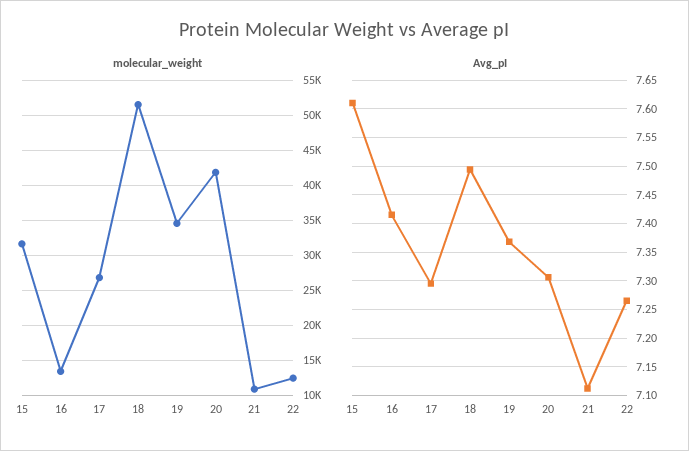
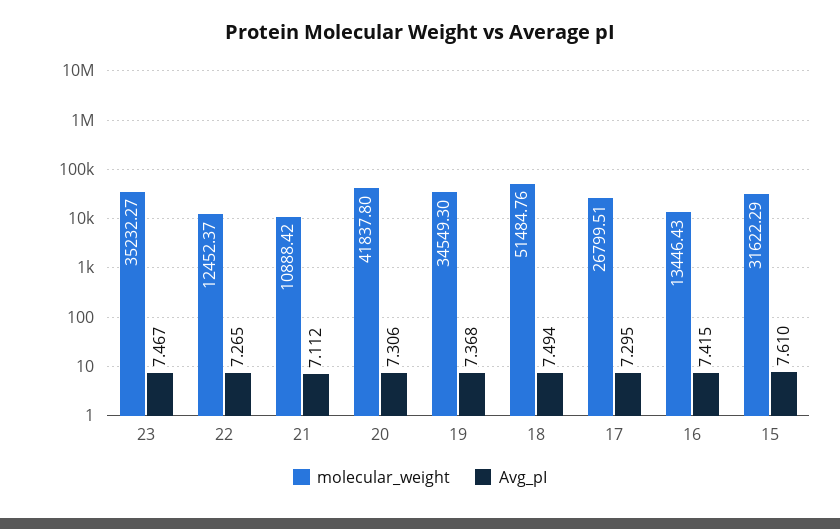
  {
    "molecular_weight": {
      "15": 31622.29,
      "16": 13446.43,
      "17": 26799.51,
      "18": 51484.76,
      "19": 34549.3,
      "20": 41837.8,
      "21": 10888.42,
-     "22": 12452.37
+     "22": 12452.37,
+     "23": 35232.27
    },
    "Avg_pI": {
      "15": 7.61,
      "16": 7.415,
      "17": 7.295,
      "18": 7.494,
      "19": 7.368,
      "20": 7.306,
      "21": 7.112,
-     "22": 7.265
+     "22": 7.265,
+     "23": 7.467
    }
  }

